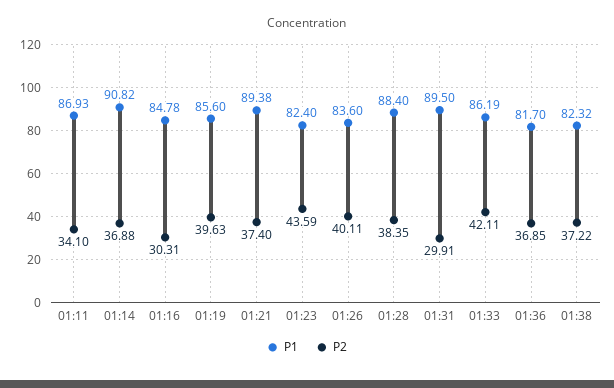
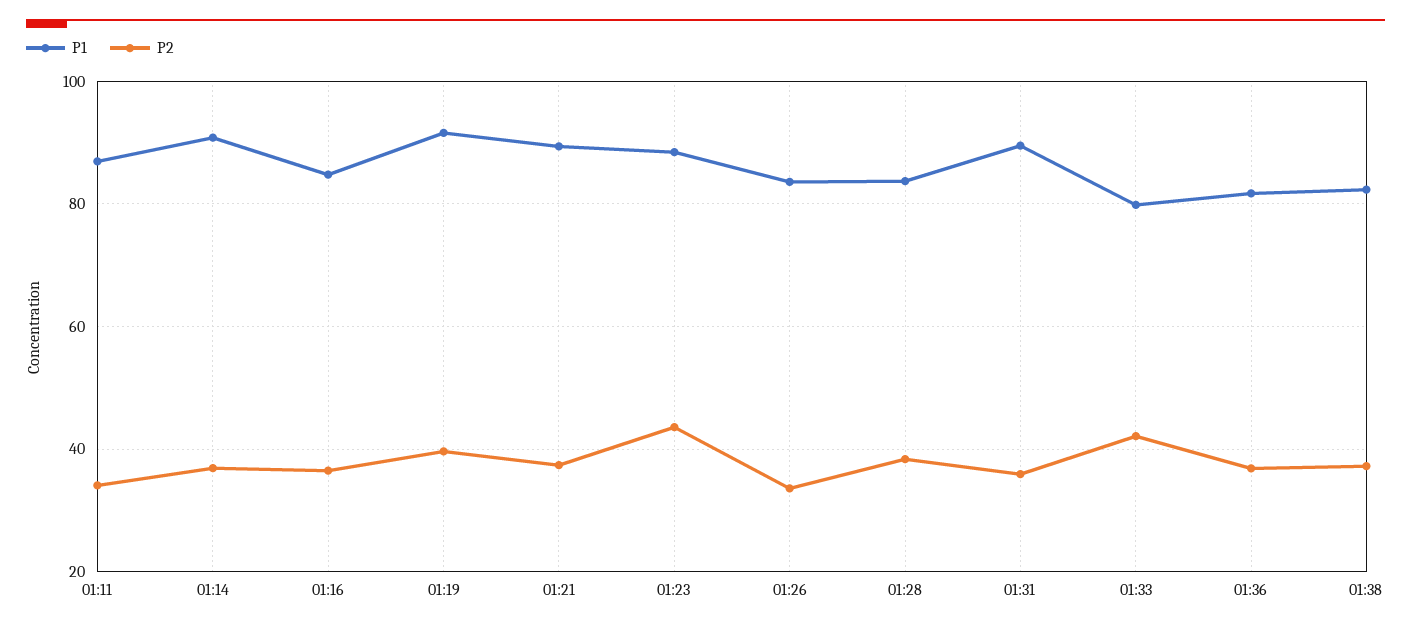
  {
    "P1": {
      "01:11": 86.93,
      "01:14": 90.82,
      "01:16": 84.78,
-     "01:19": 85.6,
+     "01:19": 92,
      "01:21": 89.38,
-     "01:23": 82.4,
+     "01:23": 88,
      "01:26": 83.6,
-     "01:28": 88.4,
+     "01:28": 84,
      "01:31": 89.5,
-     "01:33": 86.19,
+     "01:33": 80,
      "01:36": 81.7,
      "01:38": 82.32
    },
    "P2": {
      "01:11": 34.1,
      "01:14": 36.88,
-     "01:16": 30.31,
+     "01:16": 36,
      "01:19": 39.63,
      "01:21": 37.4,
      "01:23": 43.59,
-     "01:26": 40.11,
+     "01:26": 34,
      "01:28": 38.35,
-     "01:31": 29.91,
+     "01:31": 36,
      "01:33": 42.11,
      "01:36": 36.85,
      "01:38": 37.22
    }
  }

